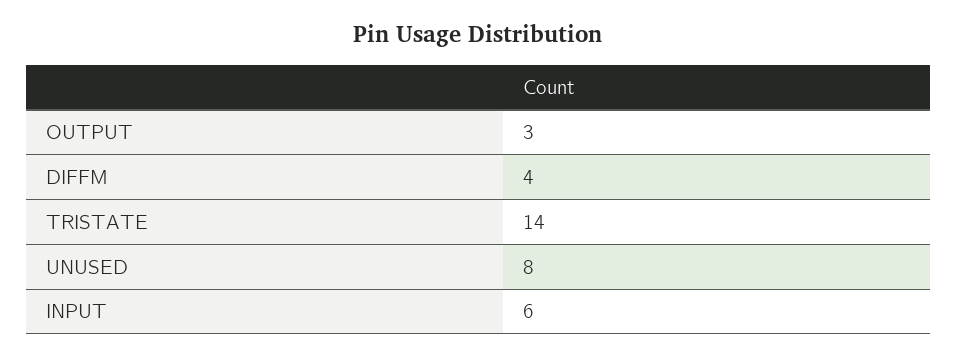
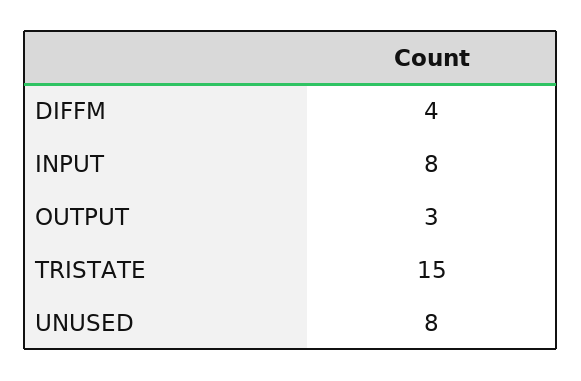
  {
    "OUTPUT": 3,
    "DIFFM": 4,
-   "TRISTATE": 14,
+   "TRISTATE": 15,
    "UNUSED": 8,
-   "INPUT": 6
+   "INPUT": 8
  }

